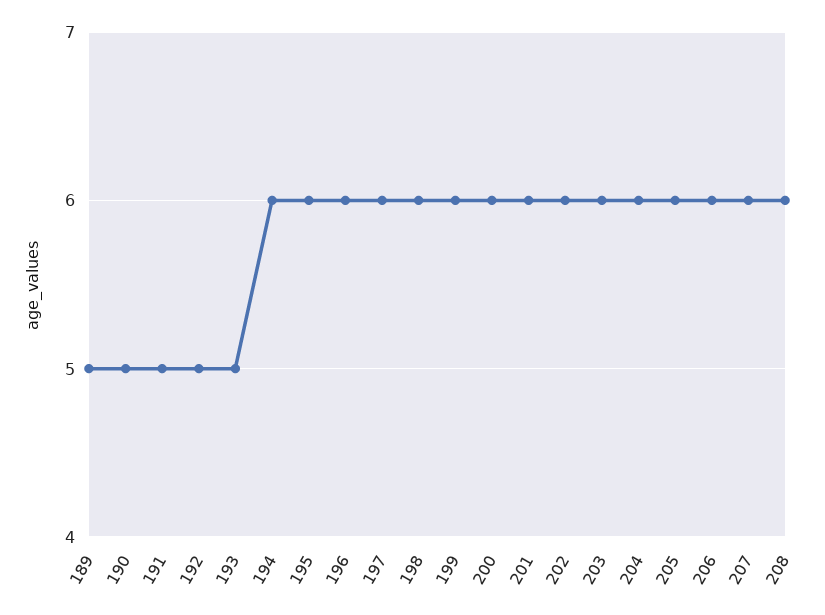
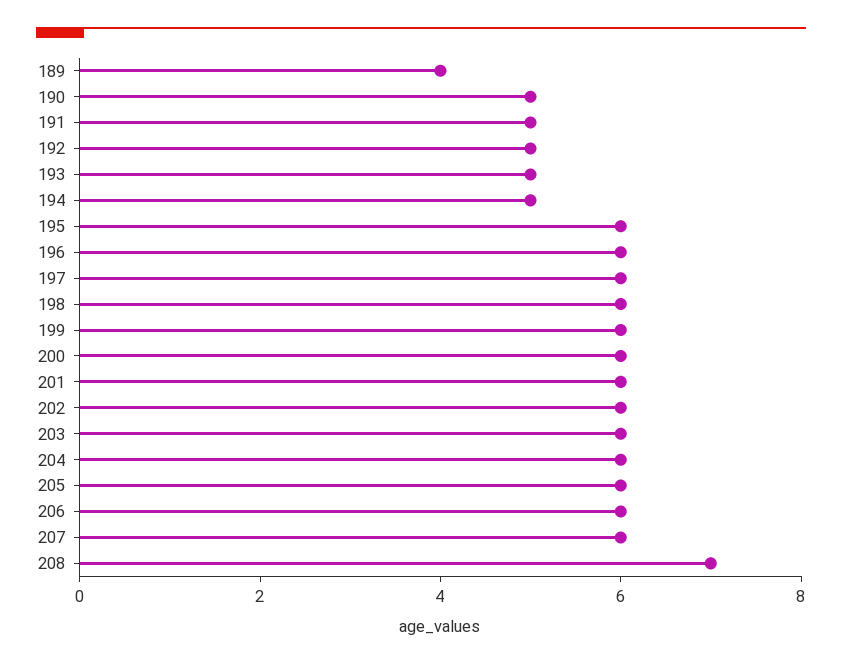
  {
-   "189": 5,
+   "189": 4,
    "190": 5,
    "191": 5,
    "192": 5,
    "193": 5,
-   "194": 6,
+   "194": 5,
    "195": 6,
    "196": 6,
    "197": 6,
    "198": 6,
    "199": 6,
    "200": 6,
    "201": 6,
    "202": 6,
    "203": 6,
    "204": 6,
    "205": 6,
    "206": 6,
    "207": 6,
-   "208": 6
+   "208": 7
  }

